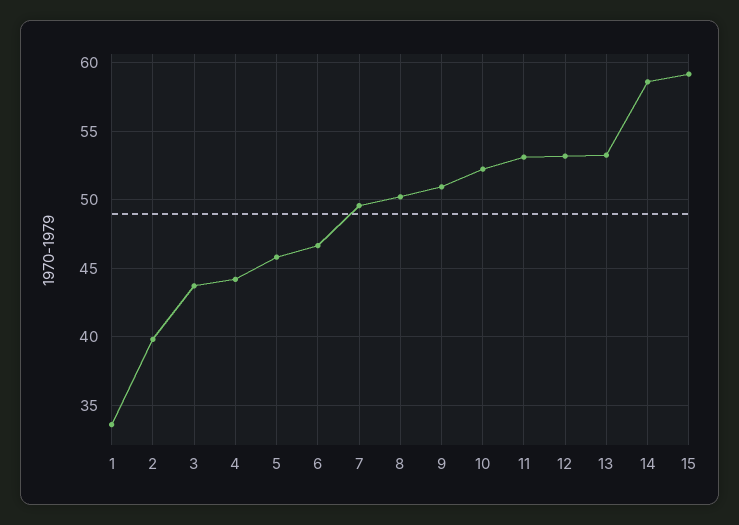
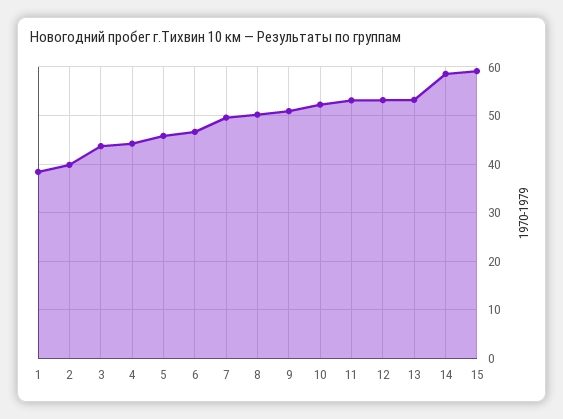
  {
-   "1": 33.5,
+   "1": 38,
    "2": 40,
    "3": 43.5,
    "4": 44,
    "5": 46,
    "6": 46.5,
    "7": 49.5,
    "8": 50,
    "9": 51,
    "10": 52,
    "11": 53,
    "12": 53,
    "13": 53.5,
    "14": 58.5,
    "15": 59
  }

